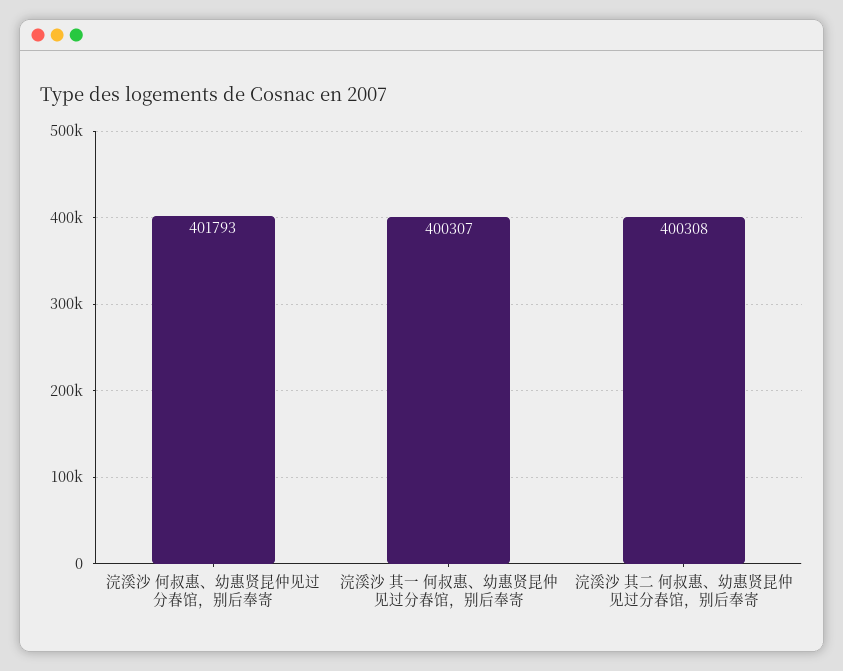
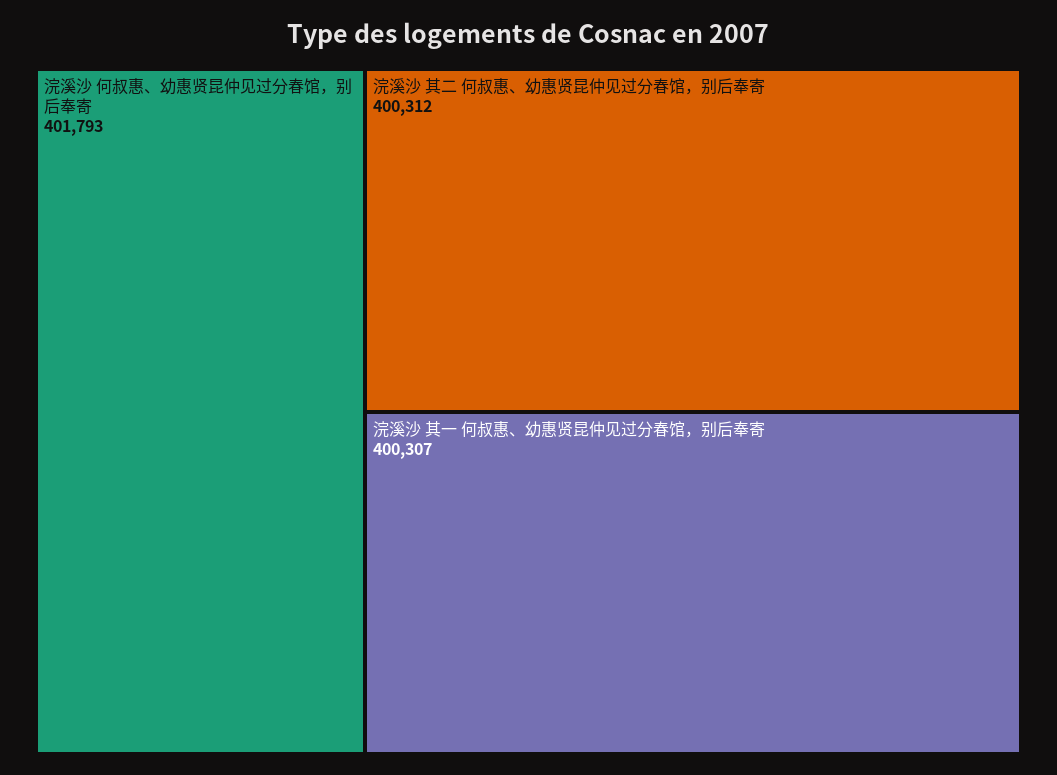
  {
    "浣溪沙 何叔惠、幼惠贤昆仲见过分春馆，别后奉寄": 401793,
    "浣溪沙 其一 何叔惠、幼惠贤昆仲见过分春馆，别后奉寄": 400307,
-   "浣溪沙 其二 何叔惠、幼惠贤昆仲见过分春馆，别后奉寄": 400308
+   "浣溪沙 其二 何叔惠、幼惠贤昆仲见过分春馆，别后奉寄": 400312
  }

